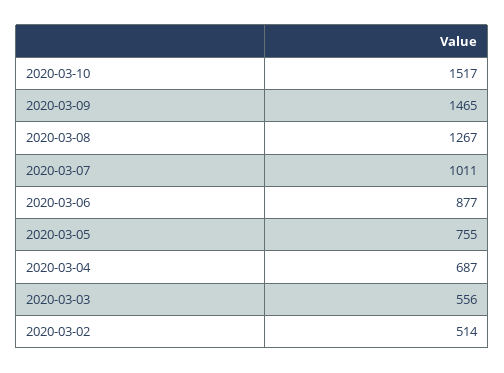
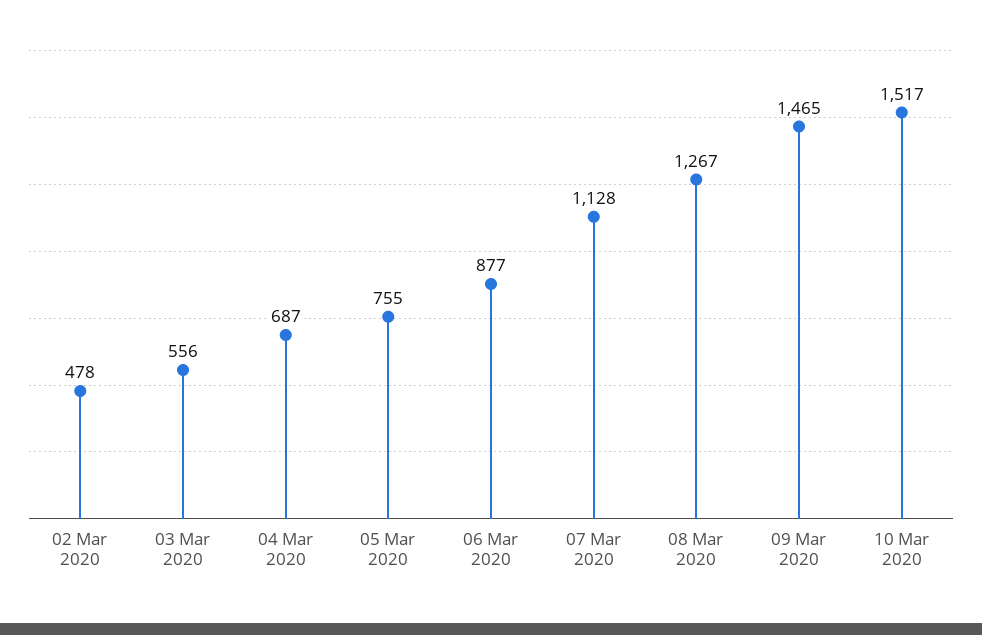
  {
    "2020-03-10": 1517,
    "2020-03-09": 1465,
    "2020-03-08": 1267,
-   "2020-03-07": 1011,
+   "2020-03-07": 1128,
    "2020-03-06": 877,
    "2020-03-05": 755,
    "2020-03-04": 687,
    "2020-03-03": 556,
-   "2020-03-02": 514
+   "2020-03-02": 478
  }

